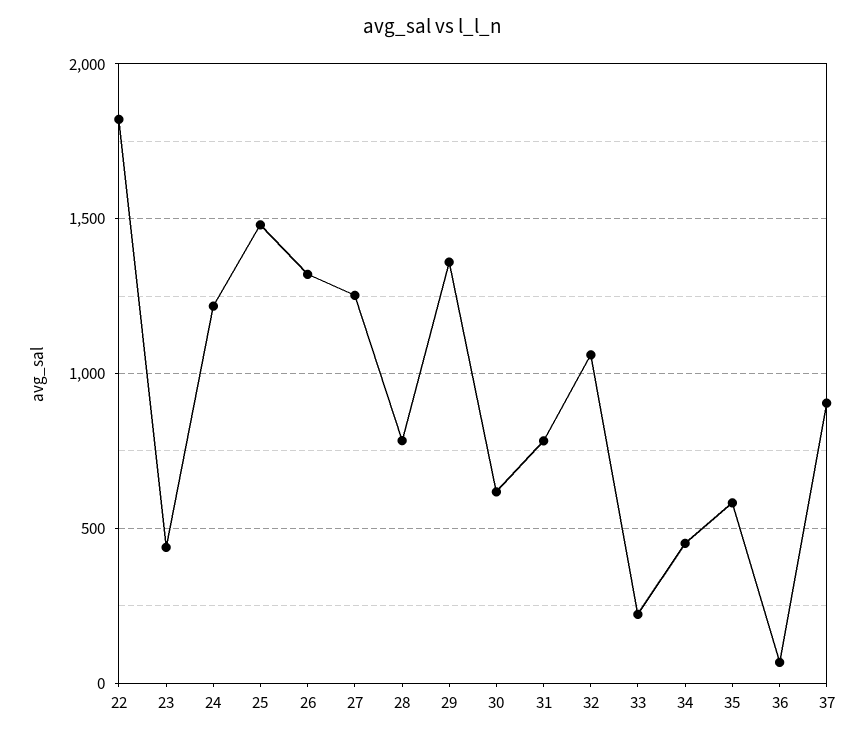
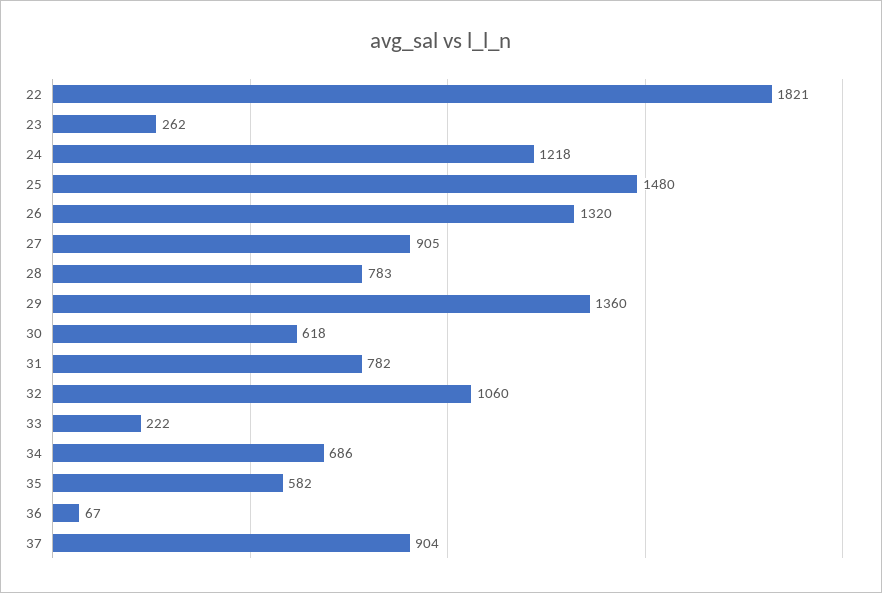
  {
    "22": 1821,
-   "23": 450,
+   "23": 262,
    "24": 1218,
    "25": 1480,
    "26": 1320,
-   "27": 1250,
+   "27": 905,
    "28": 783,
    "29": 1360,
    "30": 618,
    "31": 782,
    "32": 1060,
    "33": 222,
-   "34": 450,
+   "34": 686,
    "35": 582,
    "36": 67,
    "37": 904
  }

